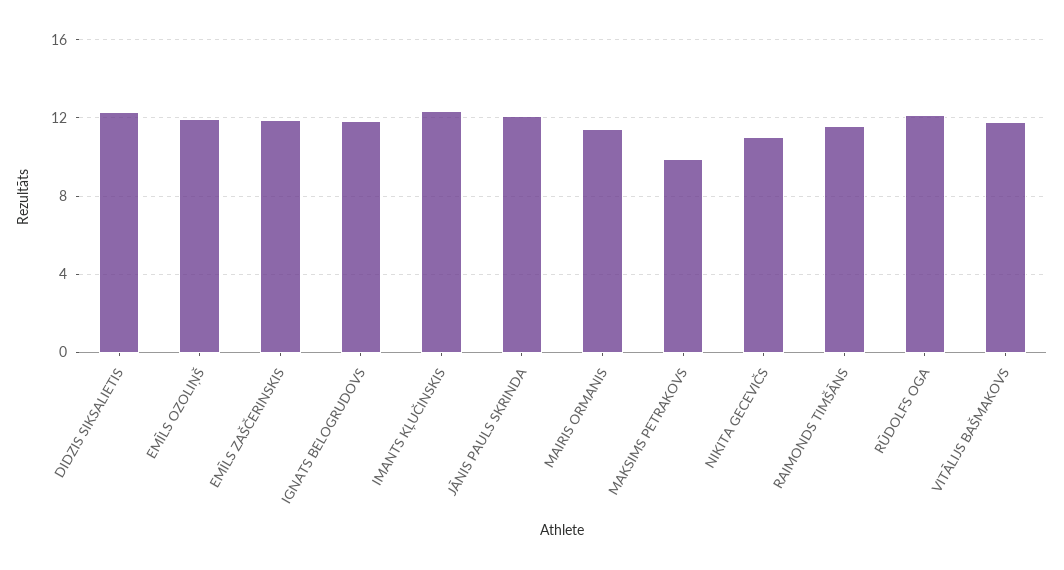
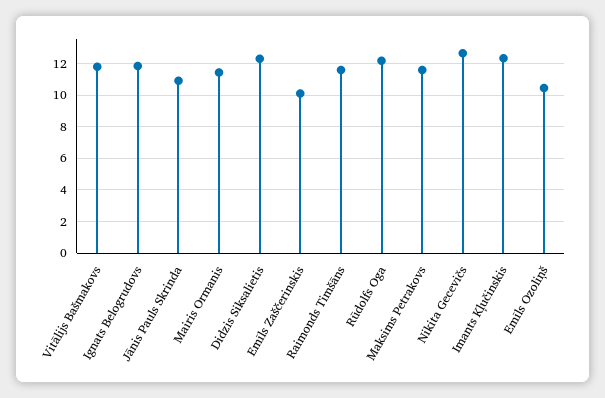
  {
    "DIDZIS SIKSALIETIS": 12.5,
-   "EMĪLS OZOLIŅŠ": 12,
+   "EMĪLS OZOLIŅŠ": 10.5,
-   "EMĪLS ZAŠČERINSKIS": 12,
+   "EMĪLS ZAŠČERINSKIS": 10,
    "IGNATS BELOGRUDOVS": 12,
    "IMANTS KĻUČINSKIS": 12.5,
-   "JĀNIS PAULS SKRINDA": 12,
+   "JĀNIS PAULS SKRINDA": 11,
    "MAIRIS ORMANIS": 11.5,
-   "MAKSIMS PETRAKOVS": 10,
+   "MAKSIMS PETRAKOVS": 11.5,
-   "NIKITA GECEVIČS": 11,
+   "NIKITA GECEVIČS": 12.5,
    "RAIMONDS TIMŠĀNS": 11.5,
    "RŪDOLFS OGA": 12,
    "VITĀLIJS BAŠMAKOVS": 12
  }

